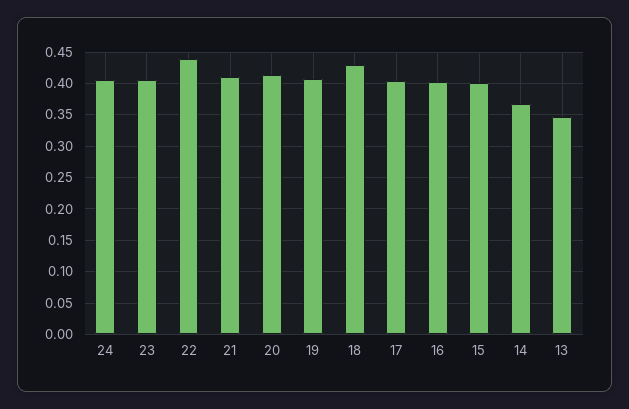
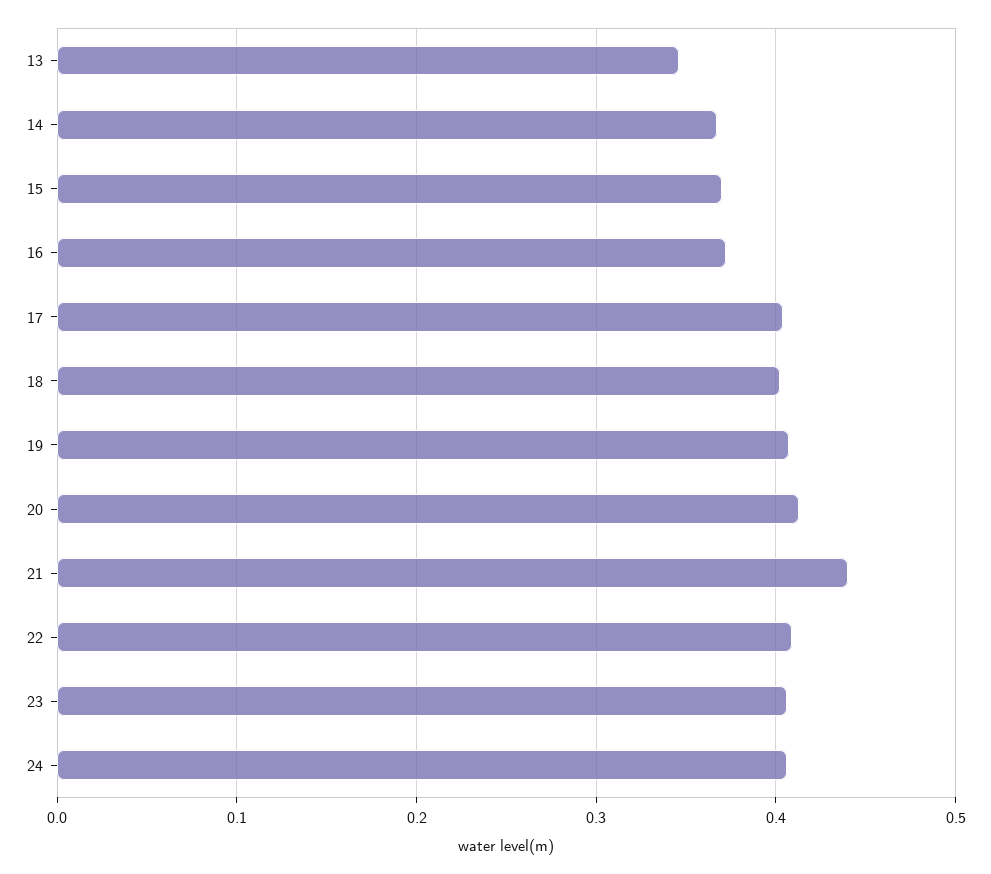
  {
    "24": 0.41,
    "23": 0.41,
-   "22": 0.44,
+   "22": 0.41,
-   "21": 0.41,
+   "21": 0.44,
    "20": 0.41,
    "19": 0.41,
-   "18": 0.43,
+   "18": 0.4,
    "17": 0.4,
-   "16": 0.4,
+   "16": 0.37,
-   "15": 0.4,
+   "15": 0.37,
    "14": 0.37,
    "13": 0.35
  }

